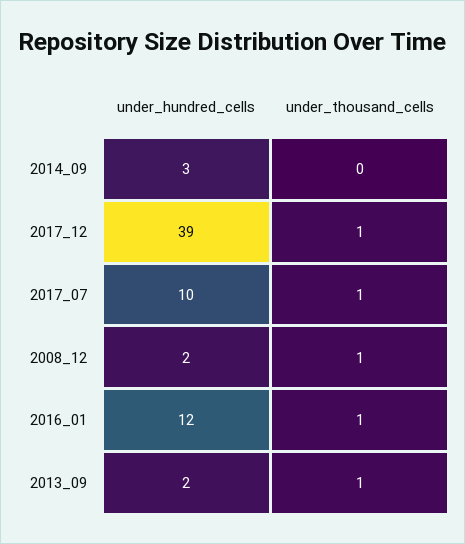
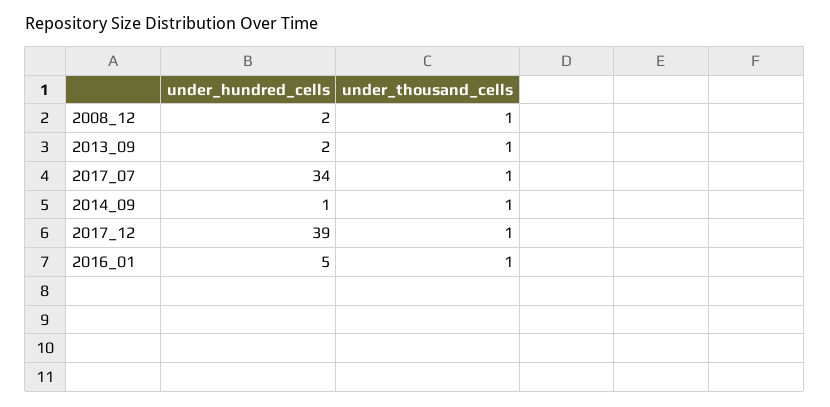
  {
    "under_hundred_cells": {
-     "2014_09": 3,
+     "2014_09": 1,
      "2017_12": 39,
-     "2017_07": 10,
+     "2017_07": 34,
      "2008_12": 2,
-     "2016_01": 12,
+     "2016_01": 5,
      "2013_09": 2
    },
    "under_thousand_cells": {
-     "2014_09": 0,
+     "2014_09": 1,
      "2017_12": 1,
      "2017_07": 1,
      "2008_12": 1,
      "2016_01": 1,
      "2013_09": 1
    }
  }

